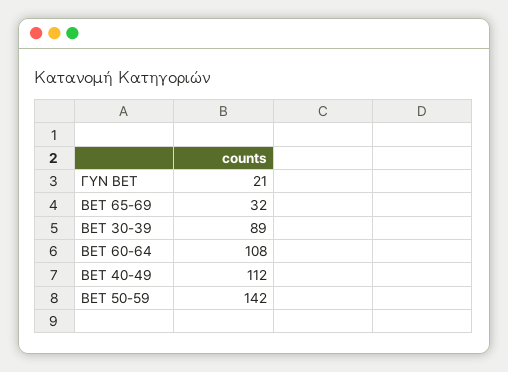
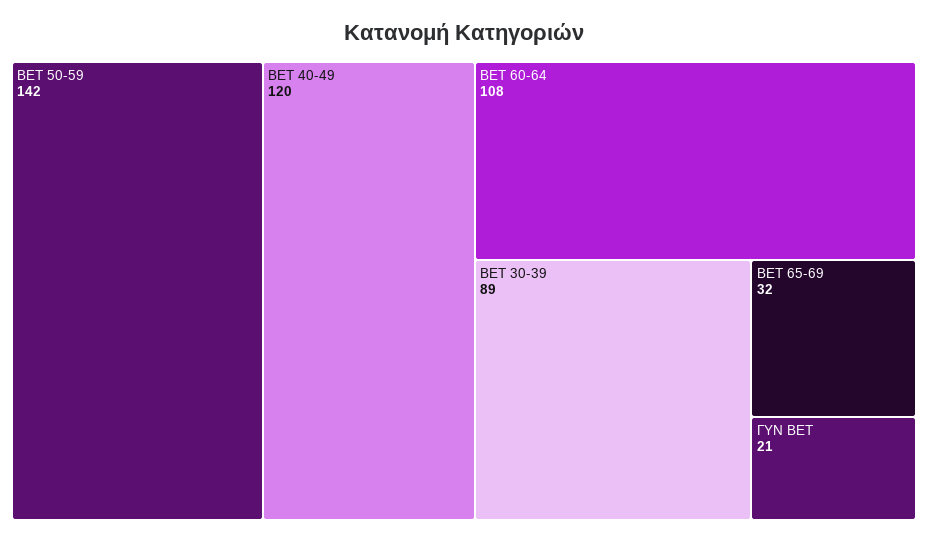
  {
    "ΓΥΝ BET": 21,
    "BET 65-69": 32,
    "BET 30-39": 89,
    "BET 60-64": 108,
-   "BET 40-49": 112,
+   "BET 40-49": 120,
    "BET 50-59": 142
  }

